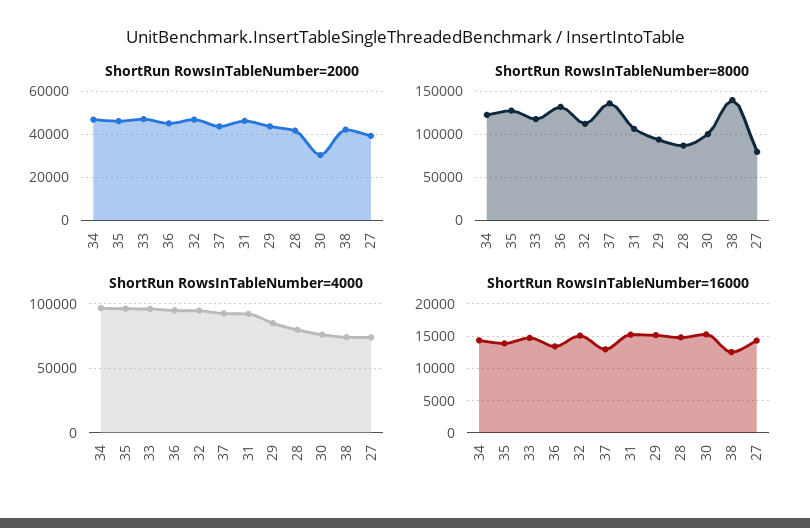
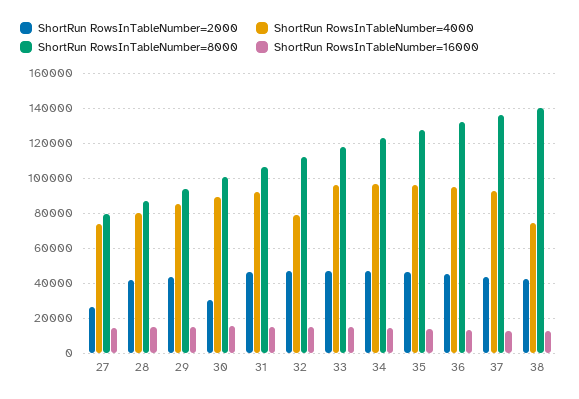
  {
    "ShortRun RowsInTableNumber=2000": {
      "34": 45000,
      "35": 45000,
      "33": 45000,
      "36": 45000,
      "32": 45000,
      "37": 45000,
      "31": 45000,
      "29": 45000,
      "28": 40000,
      "30": 30000,
      "38": 40000,
-     "27": 40000
+     "27": 25000
    },
    "ShortRun RowsInTableNumber=8000": {
      "34": 125000,
      "35": 130000,
      "33": 120000,
      "36": 130000,
      "32": 110000,
      "37": 135000,
      "31": 105000,
      "29": 95000,
      "28": 85000,
      "30": 100000,
      "38": 140000,
      "27": 80000
    },
    "ShortRun RowsInTableNumber=4000": {
      "34": 95000,
      "35": 95000,
      "33": 95000,
      "36": 95000,
-     "32": 95000,
+     "32": 80000,
      "37": 95000,
      "31": 90000,
      "29": 85000,
      "28": 80000,
-     "30": 75000,
+     "30": 90000,
      "38": 75000,
      "27": 75000
    },
    "ShortRun RowsInTableNumber=16000": {
      "34": 14000,
      "35": 14000,
      "33": 15000,
      "36": 13000,
      "32": 15000,
      "37": 13000,
      "31": 15000,
      "29": 15000,
      "28": 15000,
      "30": 15000,
      "38": 13000,
      "27": 14000
    }
  }

